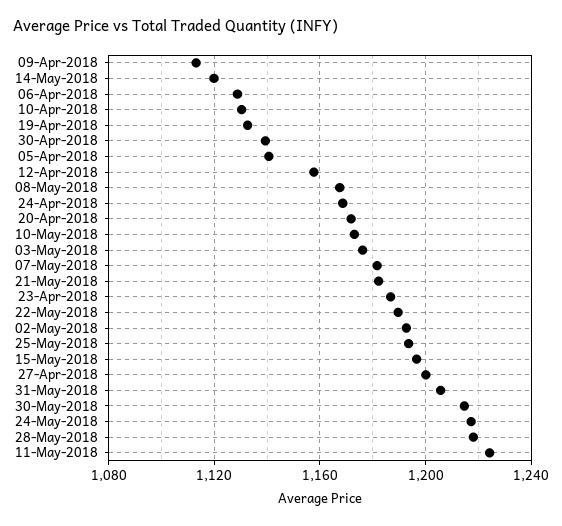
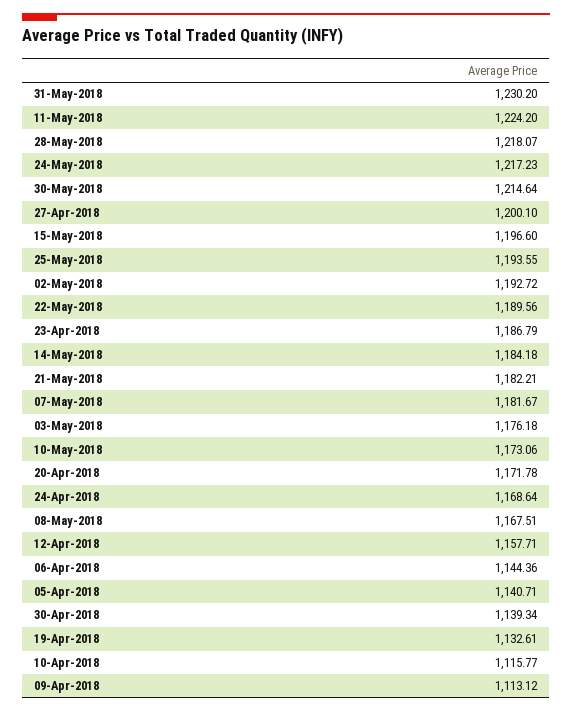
  {
    "09-Apr-2018": 1113.12,
-   "14-May-2018": 1120,
+   "14-May-2018": 1184.18,
-   "06-Apr-2018": 1130,
+   "06-Apr-2018": 1144.36,
-   "10-Apr-2018": 1130,
+   "10-Apr-2018": 1115.77,
    "19-Apr-2018": 1132.61,
    "30-Apr-2018": 1139.34,
    "05-Apr-2018": 1140.71,
    "12-Apr-2018": 1157.71,
    "08-May-2018": 1167.51,
    "24-Apr-2018": 1168.64,
    "20-Apr-2018": 1171.78,
    "10-May-2018": 1173.06,
    "03-May-2018": 1176.18,
    "07-May-2018": 1181.67,
    "21-May-2018": 1182.21,
    "23-Apr-2018": 1186.79,
    "22-May-2018": 1189.56,
    "02-May-2018": 1192.72,
    "25-May-2018": 1193.55,
    "15-May-2018": 1196.6,
    "27-Apr-2018": 1200.1,
-   "31-May-2018": 1205,
+   "31-May-2018": 1230.2,
    "30-May-2018": 1214.64,
    "24-May-2018": 1217.23,
    "28-May-2018": 1218.07,
    "11-May-2018": 1224.2
  }

